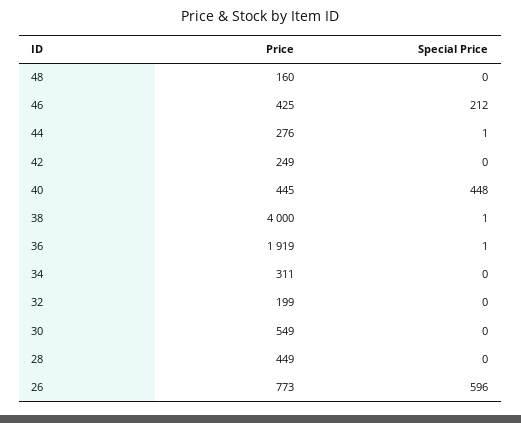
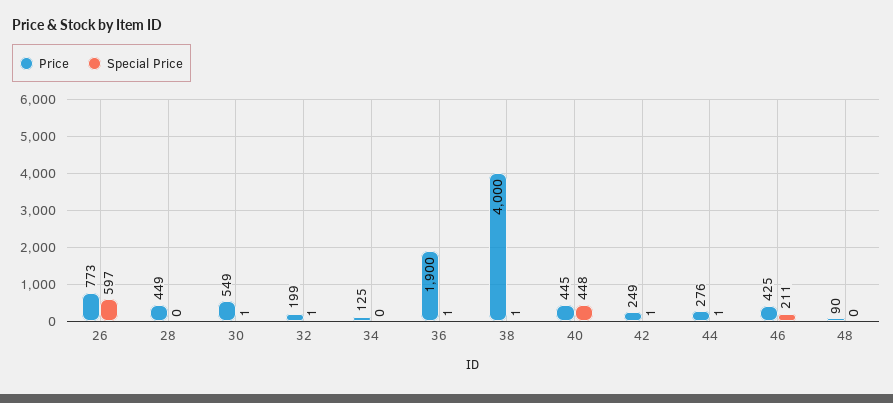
  {
    "Price": {
-     "48": 160,
+     "48": 90,
      "46": 425,
      "44": 276,
      "42": 249,
      "40": 445,
      "38": 4000,
-     "36": 1919,
+     "36": 1900,
-     "34": 311,
+     "34": 125,
      "32": 199,
      "30": 549,
      "28": 449,
      "26": 773
    },
    "Special Price": {
      "48": 0,
-     "46": 212,
+     "46": 211,
      "44": 1,
-     "42": 0,
+     "42": 1,
      "40": 448,
      "38": 1,
      "36": 1,
      "34": 0,
-     "32": 0,
+     "32": 1,
-     "30": 0,
+     "30": 1,
      "28": 0,
-     "26": 596
+     "26": 597
    }
  }

